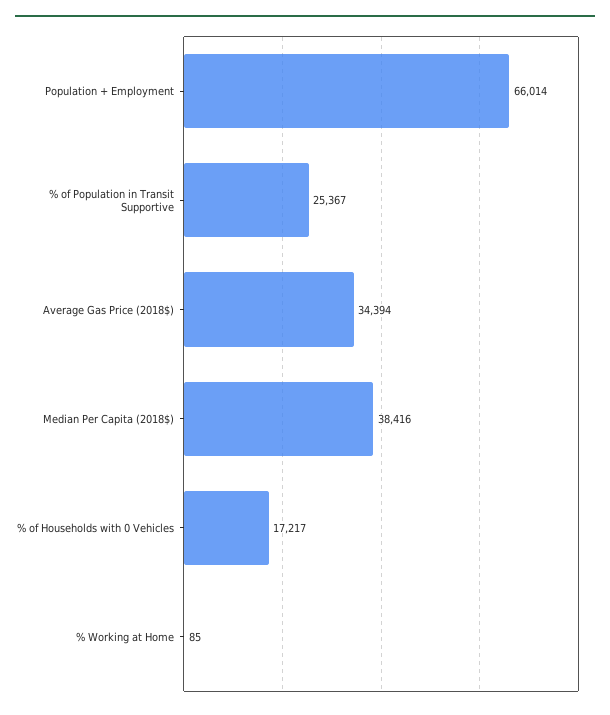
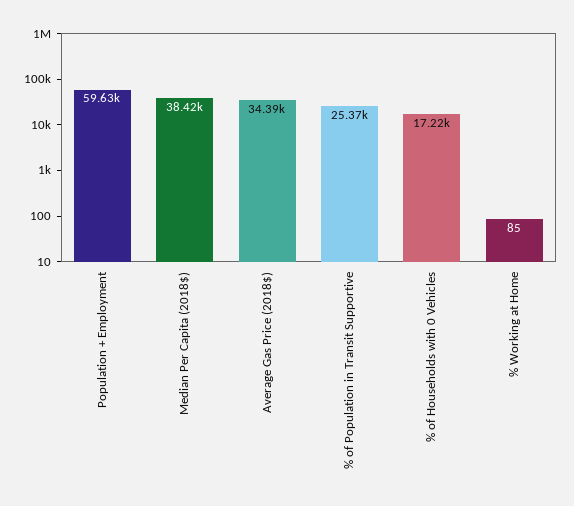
  {
-   "Population + Employment": 66014,
+   "Population + Employment": 59630,
    "% of Population in Transit Supportive": 25367,
    "Average Gas Price (2018$)": 34394,
    "Median Per Capita (2018$)": 38416,
    "% of Households with 0 Vehicles": 17217,
    "% Working at Home": 85
  }

